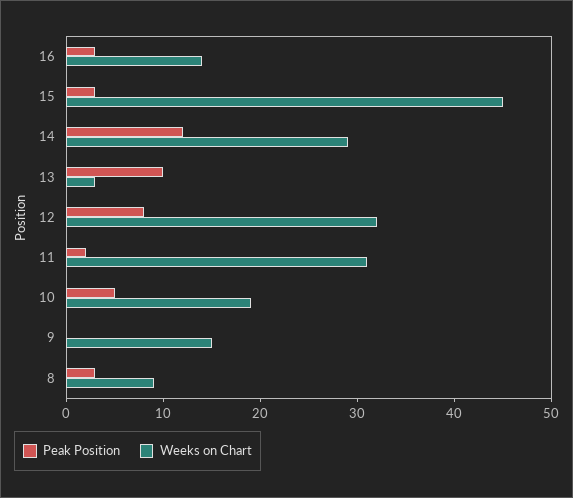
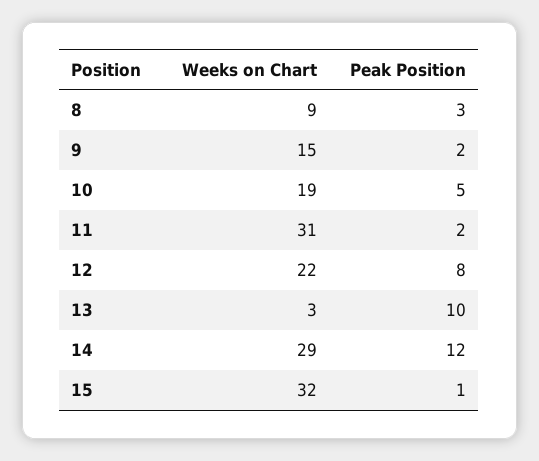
  {
    "Peak Position": {
-     "16": 3,
-     "15": 3,
+     "15": 1,
      "14": 12,
      "13": 10,
      "12": 8,
      "11": 2,
      "10": 5,
-     "9": 0,
+     "9": 2,
      "8": 3
    },
    "Weeks on Chart": {
-     "16": 14,
-     "15": 45,
+     "15": 32,
      "14": 29,
      "13": 3,
-     "12": 32,
+     "12": 22,
      "11": 31,
      "10": 19,
      "9": 15,
      "8": 9
    }
  }

